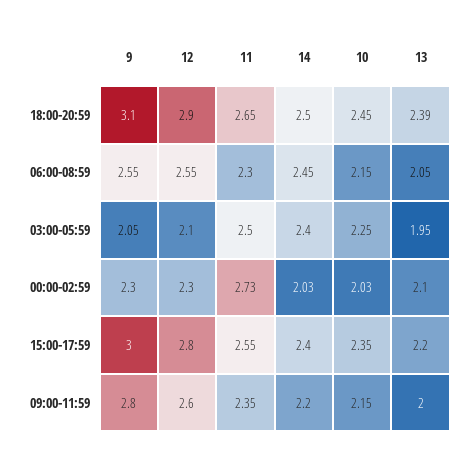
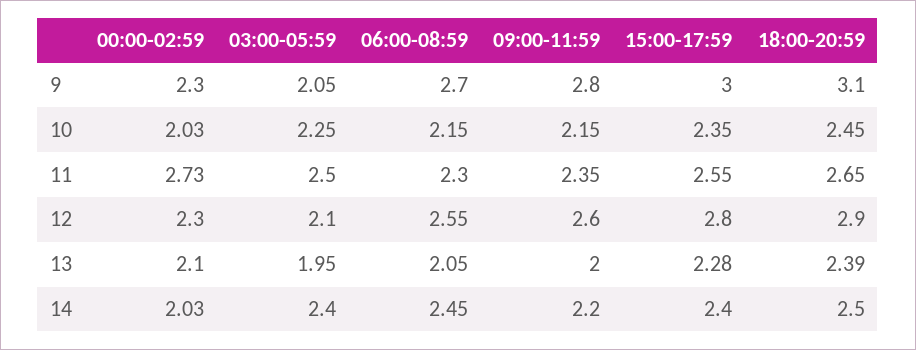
  {
    "9": {
      "18:00-20:59": 3.1,
-     "06:00-08:59": 2.55,
+     "06:00-08:59": 2.7,
      "03:00-05:59": 2.05,
      "00:00-02:59": 2.3,
      "15:00-17:59": 3,
      "09:00-11:59": 2.8
    },
    "12": {
      "18:00-20:59": 2.9,
      "06:00-08:59": 2.55,
      "03:00-05:59": 2.1,
      "00:00-02:59": 2.3,
      "15:00-17:59": 2.8,
      "09:00-11:59": 2.6
    },
    "11": {
      "18:00-20:59": 2.65,
      "06:00-08:59": 2.3,
      "03:00-05:59": 2.5,
      "00:00-02:59": 2.73,
      "15:00-17:59": 2.55,
      "09:00-11:59": 2.35
    },
    "14": {
      "18:00-20:59": 2.5,
      "06:00-08:59": 2.45,
      "03:00-05:59": 2.4,
      "00:00-02:59": 2.03,
      "15:00-17:59": 2.4,
      "09:00-11:59": 2.2
    },
    "10": {
      "18:00-20:59": 2.45,
      "06:00-08:59": 2.15,
      "03:00-05:59": 2.25,
      "00:00-02:59": 2.03,
      "15:00-17:59": 2.35,
      "09:00-11:59": 2.15
    },
    "13": {
      "18:00-20:59": 2.39,
      "06:00-08:59": 2.05,
      "03:00-05:59": 1.95,
      "00:00-02:59": 2.1,
-     "15:00-17:59": 2.2,
+     "15:00-17:59": 2.28,
      "09:00-11:59": 2
    }
  }

